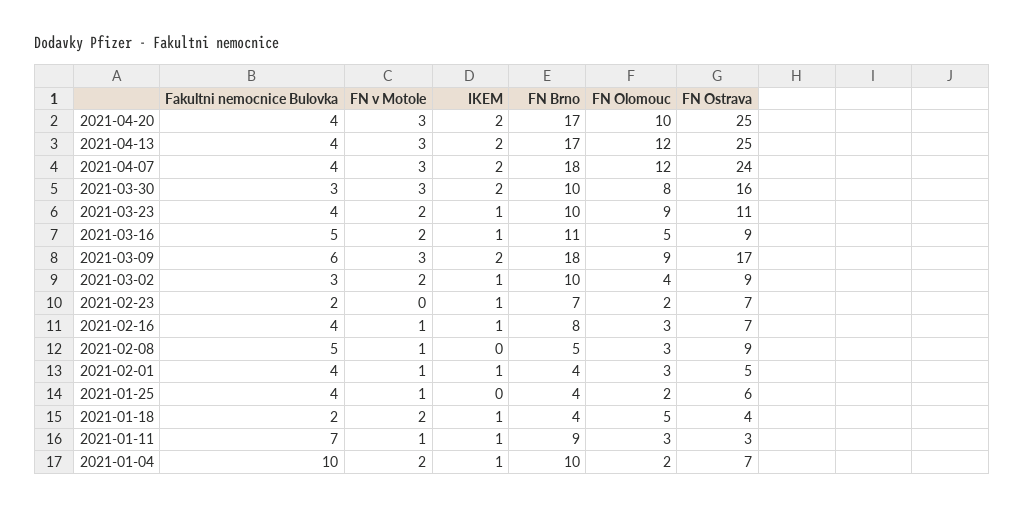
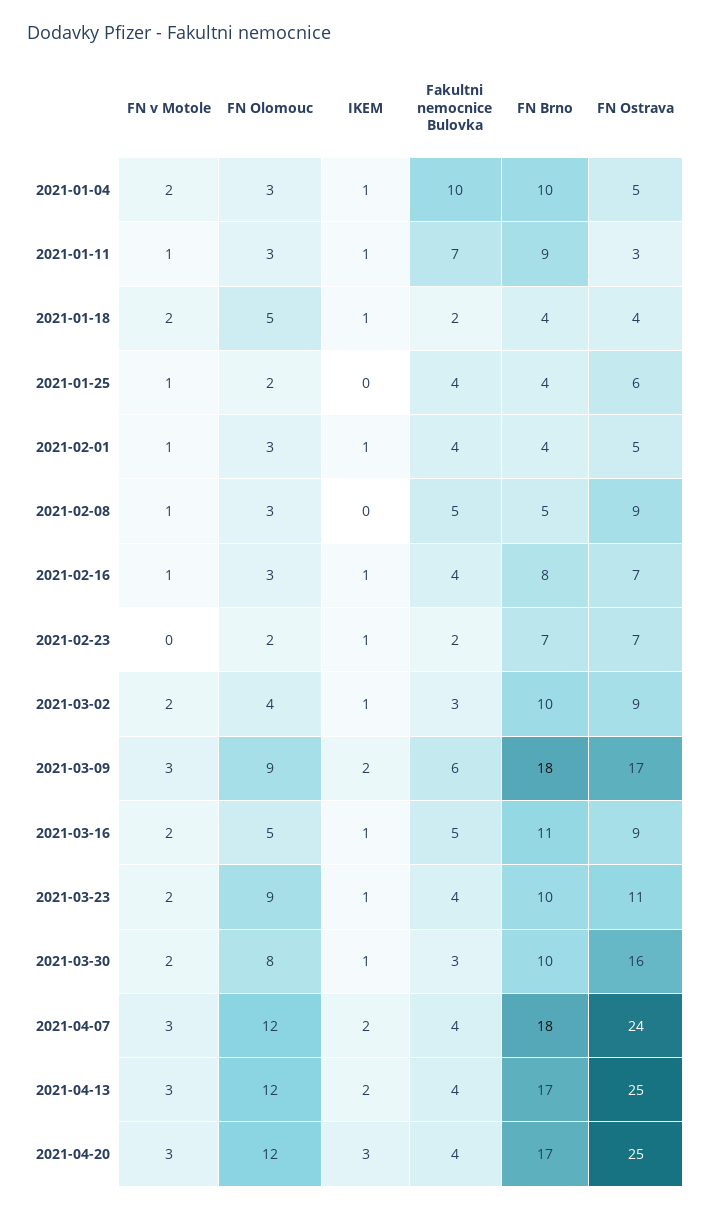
  {
    "Fakultni nemocnice Bulovka": {
      "2021-04-20": 4,
      "2021-04-13": 4,
      "2021-04-07": 4,
      "2021-03-30": 3,
      "2021-03-23": 4,
      "2021-03-16": 5,
      "2021-03-09": 6,
      "2021-03-02": 3,
      "2021-02-23": 2,
      "2021-02-16": 4,
      "2021-02-08": 5,
      "2021-02-01": 4,
      "2021-01-25": 4,
      "2021-01-18": 2,
      "2021-01-11": 7,
      "2021-01-04": 10
    },
    "FN v Motole": {
      "2021-04-20": 3,
      "2021-04-13": 3,
      "2021-04-07": 3,
-     "2021-03-30": 3,
+     "2021-03-30": 2,
      "2021-03-23": 2,
      "2021-03-16": 2,
      "2021-03-09": 3,
      "2021-03-02": 2,
      "2021-02-23": 0,
      "2021-02-16": 1,
      "2021-02-08": 1,
      "2021-02-01": 1,
      "2021-01-25": 1,
      "2021-01-18": 2,
      "2021-01-11": 1,
      "2021-01-04": 2
    },
    "IKEM": {
-     "2021-04-20": 2,
+     "2021-04-20": 3,
      "2021-04-13": 2,
      "2021-04-07": 2,
-     "2021-03-30": 2,
+     "2021-03-30": 1,
      "2021-03-23": 1,
      "2021-03-16": 1,
      "2021-03-09": 2,
      "2021-03-02": 1,
      "2021-02-23": 1,
      "2021-02-16": 1,
      "2021-02-08": 0,
      "2021-02-01": 1,
      "2021-01-25": 0,
      "2021-01-18": 1,
      "2021-01-11": 1,
      "2021-01-04": 1
    },
    "FN Brno": {
      "2021-04-20": 17,
      "2021-04-13": 17,
      "2021-04-07": 18,
      "2021-03-30": 10,
      "2021-03-23": 10,
      "2021-03-16": 11,
      "2021-03-09": 18,
      "2021-03-02": 10,
      "2021-02-23": 7,
      "2021-02-16": 8,
      "2021-02-08": 5,
      "2021-02-01": 4,
      "2021-01-25": 4,
      "2021-01-18": 4,
      "2021-01-11": 9,
      "2021-01-04": 10
    },
    "FN Olomouc": {
-     "2021-04-20": 10,
+     "2021-04-20": 12,
      "2021-04-13": 12,
      "2021-04-07": 12,
      "2021-03-30": 8,
      "2021-03-23": 9,
      "2021-03-16": 5,
      "2021-03-09": 9,
      "2021-03-02": 4,
      "2021-02-23": 2,
      "2021-02-16": 3,
      "2021-02-08": 3,
      "2021-02-01": 3,
      "2021-01-25": 2,
      "2021-01-18": 5,
      "2021-01-11": 3,
-     "2021-01-04": 2
+     "2021-01-04": 3
    },
    "FN Ostrava": {
      "2021-04-20": 25,
      "2021-04-13": 25,
      "2021-04-07": 24,
      "2021-03-30": 16,
      "2021-03-23": 11,
      "2021-03-16": 9,
      "2021-03-09": 17,
      "2021-03-02": 9,
      "2021-02-23": 7,
      "2021-02-16": 7,
      "2021-02-08": 9,
      "2021-02-01": 5,
      "2021-01-25": 6,
      "2021-01-18": 4,
      "2021-01-11": 3,
-     "2021-01-04": 7
+     "2021-01-04": 5
    }
  }

